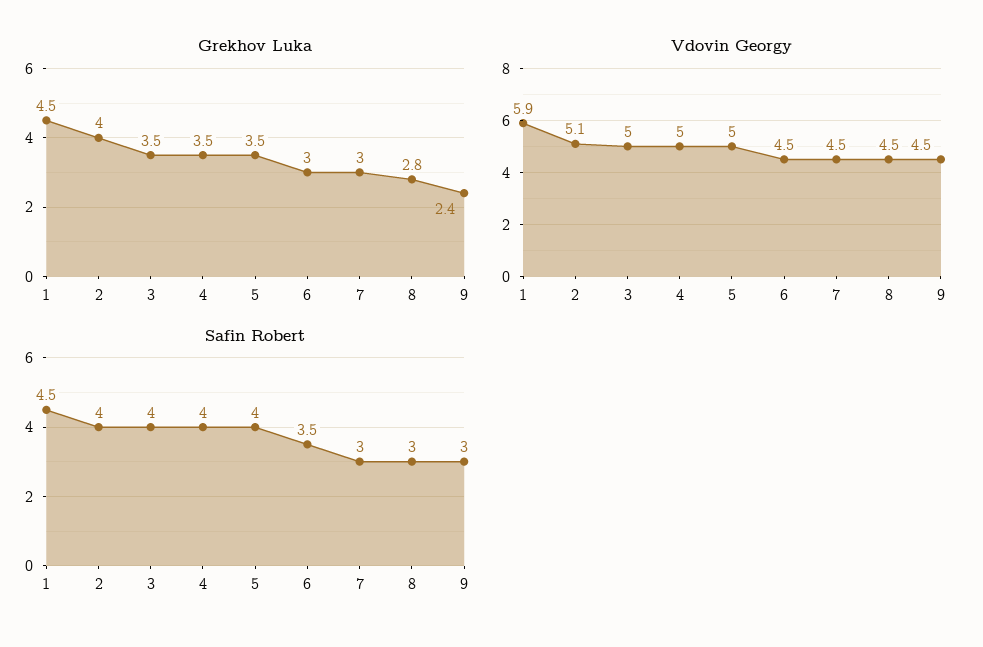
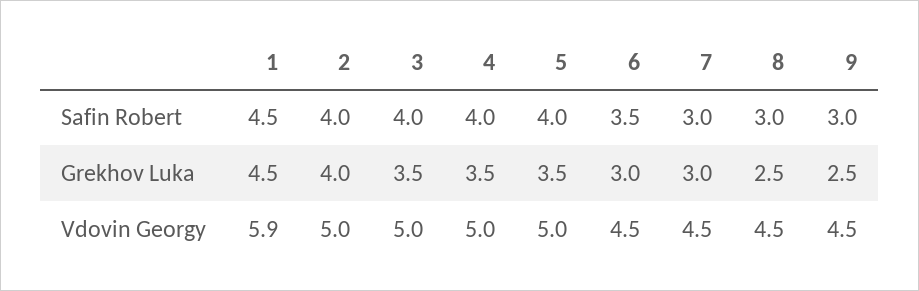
  {
    "Grekhov Luka": {
      "1": 4.5,
      "2": 4,
      "3": 3.5,
      "4": 3.5,
      "5": 3.5,
      "6": 3,
      "7": 3,
-     "8": 2.8,
+     "8": 2.5,
-     "9": 2.4
+     "9": 2.5
    },
    "Vdovin Georgy": {
      "1": 5.9,
-     "2": 5.1,
+     "2": 5,
      "3": 5,
      "4": 5,
      "5": 5,
      "6": 4.5,
      "7": 4.5,
      "8": 4.5,
      "9": 4.5
    },
    "Safin Robert": {
      "1": 4.5,
      "2": 4,
      "3": 4,
      "4": 4,
      "5": 4,
      "6": 3.5,
      "7": 3,
      "8": 3,
      "9": 3
    }
  }

